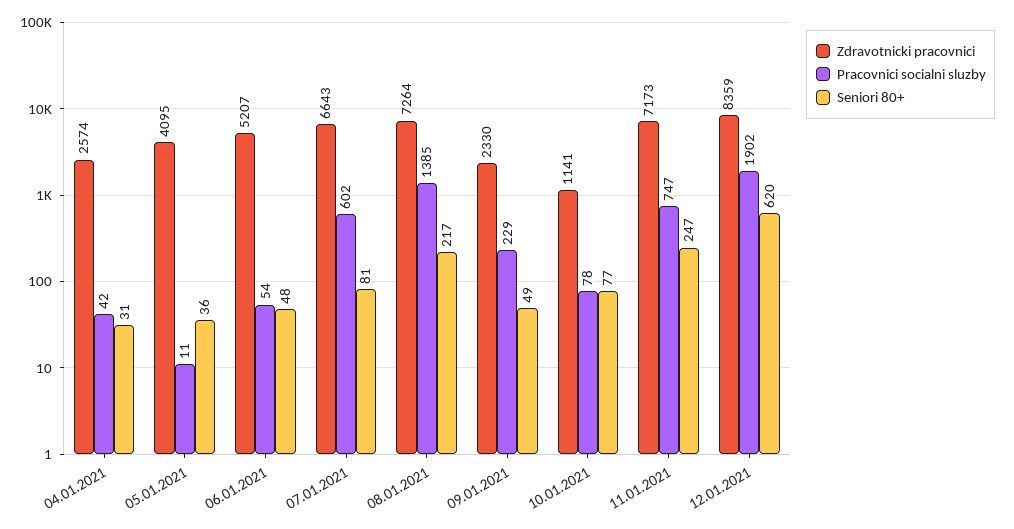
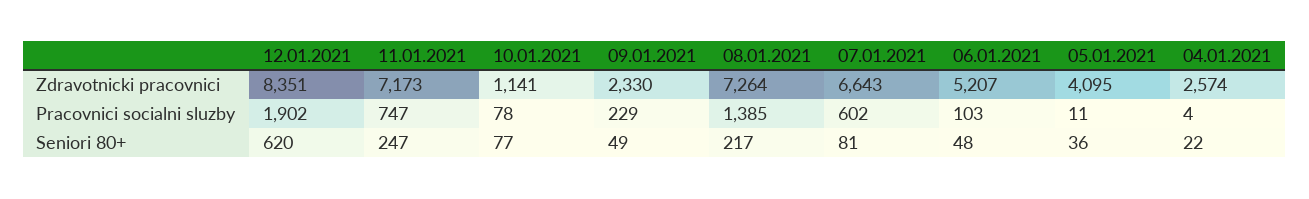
  {
    "Zdravotnicki pracovnici": {
      "04.01.2021": 2574,
      "05.01.2021": 4095,
      "06.01.2021": 5207,
      "07.01.2021": 6643,
      "08.01.2021": 7264,
      "09.01.2021": 2330,
      "10.01.2021": 1141,
      "11.01.2021": 7173,
-     "12.01.2021": 8359
+     "12.01.2021": 8351
    },
    "Pracovnici socialni sluzby": {
-     "04.01.2021": 42,
+     "04.01.2021": 4,
      "05.01.2021": 11,
-     "06.01.2021": 54,
+     "06.01.2021": 103,
      "07.01.2021": 602,
      "08.01.2021": 1385,
      "09.01.2021": 229,
      "10.01.2021": 78,
      "11.01.2021": 747,
      "12.01.2021": 1902
    },
    "Seniori 80+": {
-     "04.01.2021": 31,
+     "04.01.2021": 22,
      "05.01.2021": 36,
      "06.01.2021": 48,
      "07.01.2021": 81,
      "08.01.2021": 217,
      "09.01.2021": 49,
      "10.01.2021": 77,
      "11.01.2021": 247,
      "12.01.2021": 620
    }
  }

